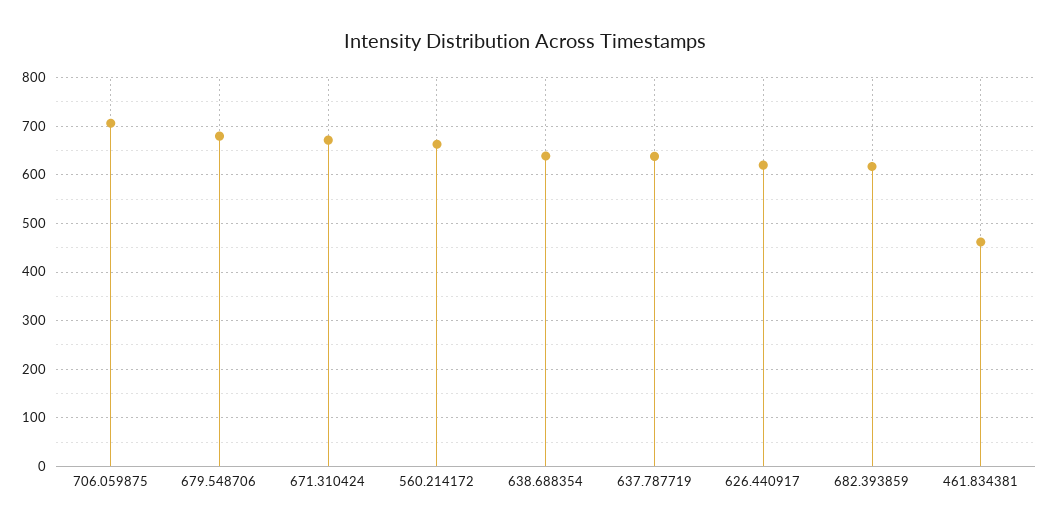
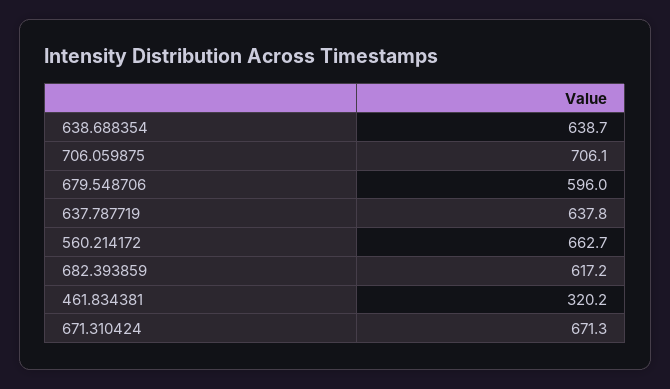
  {
    "706.059875": 706.1,
-   "679.548706": 680,
+   "679.548706": 596,
    "671.310424": 671.3,
    "560.214172": 662.7,
    "638.688354": 638.7,
    "637.787719": 637.8,
-   "626.440917": 620,
    "682.393859": 617.2,
-   "461.834381": 460
+   "461.834381": 320.2
  }

